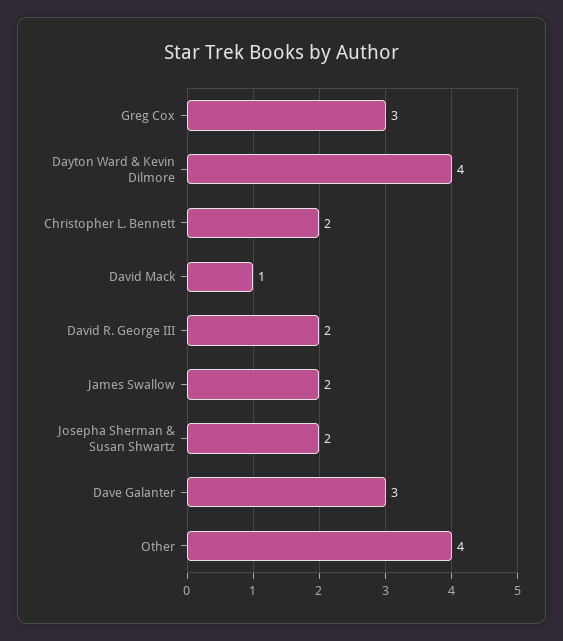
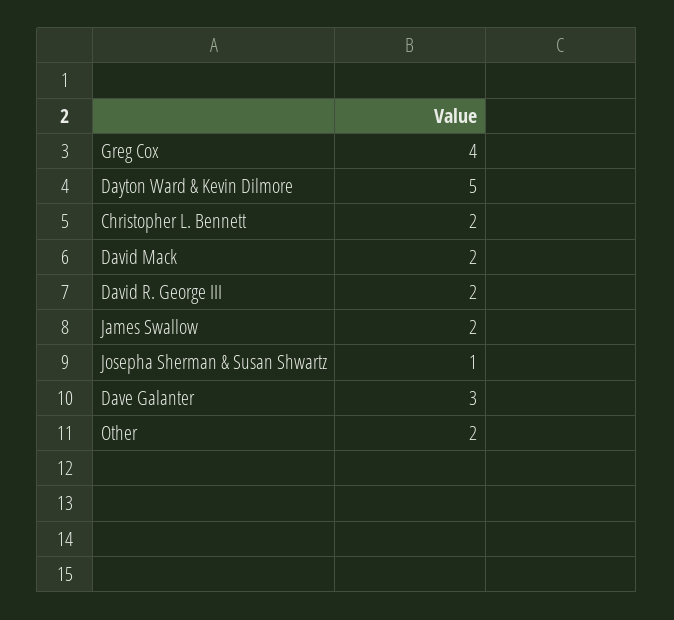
  {
-   "Greg Cox": 3,
+   "Greg Cox": 4,
-   "Dayton Ward & Kevin Dilmore": 4,
+   "Dayton Ward & Kevin Dilmore": 5,
    "Christopher L. Bennett": 2,
-   "David Mack": 1,
+   "David Mack": 2,
    "David R. George III": 2,
    "James Swallow": 2,
-   "Josepha Sherman & Susan Shwartz": 2,
+   "Josepha Sherman & Susan Shwartz": 1,
    "Dave Galanter": 3,
-   "Other": 4
+   "Other": 2
  }

